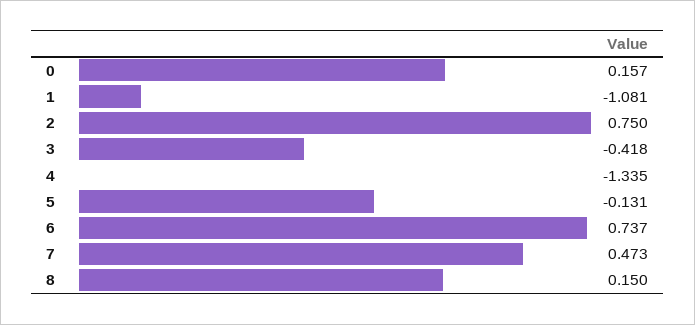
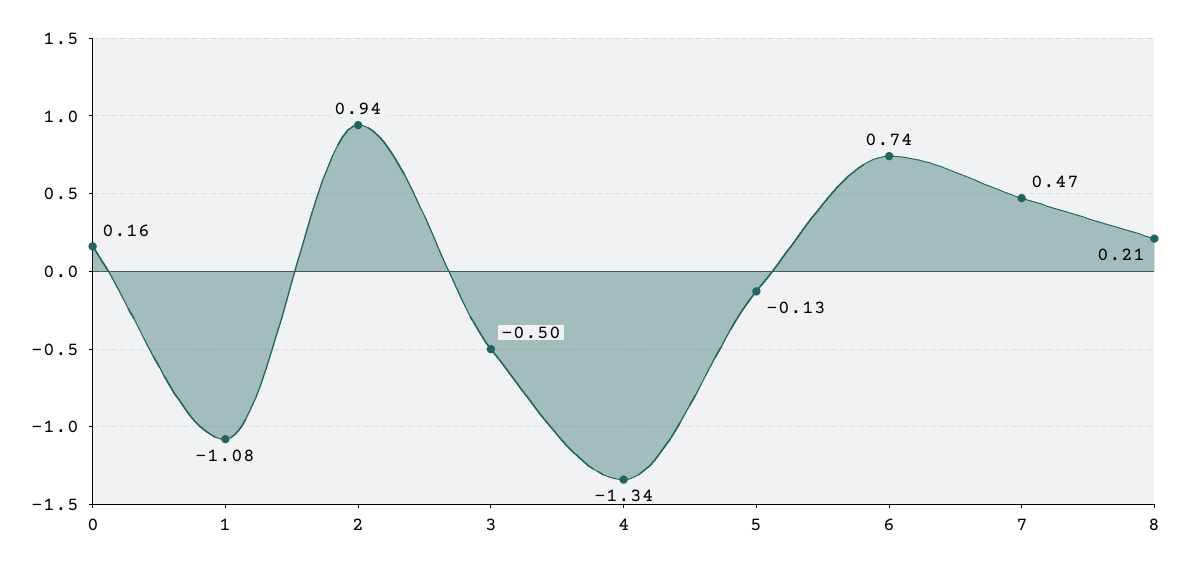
  {
    "0": 0.157,
    "1": -1.081,
-   "2": 0.75,
+   "2": 0.94,
-   "3": -0.418,
+   "3": -0.5,
    "4": -1.335,
    "5": -0.131,
    "6": 0.737,
    "7": 0.473,
-   "8": 0.15
+   "8": 0.21
  }

